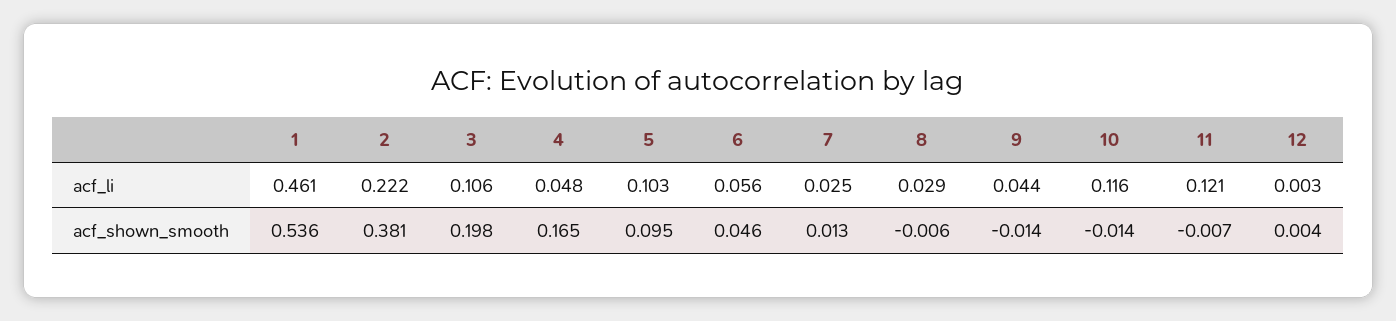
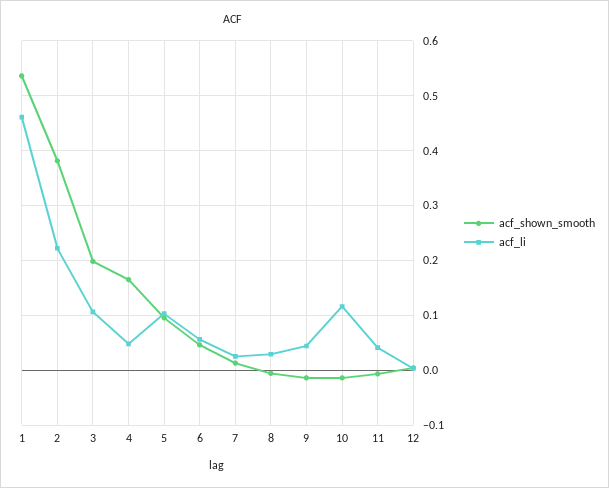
  {
    "acf_li": {
      "1": 0.461,
      "2": 0.222,
      "3": 0.106,
      "4": 0.048,
      "5": 0.103,
      "6": 0.056,
      "7": 0.025,
      "8": 0.029,
      "9": 0.044,
      "10": 0.116,
-     "11": 0.121,
+     "11": 0.04,
      "12": 0.003
    },
    "acf_shown_smooth": {
      "1": 0.536,
      "2": 0.381,
      "3": 0.198,
      "4": 0.165,
      "5": 0.095,
      "6": 0.046,
      "7": 0.013,
      "8": -0.006,
      "9": -0.014,
      "10": -0.014,
      "11": -0.007,
      "12": 0.004
    }
  }

